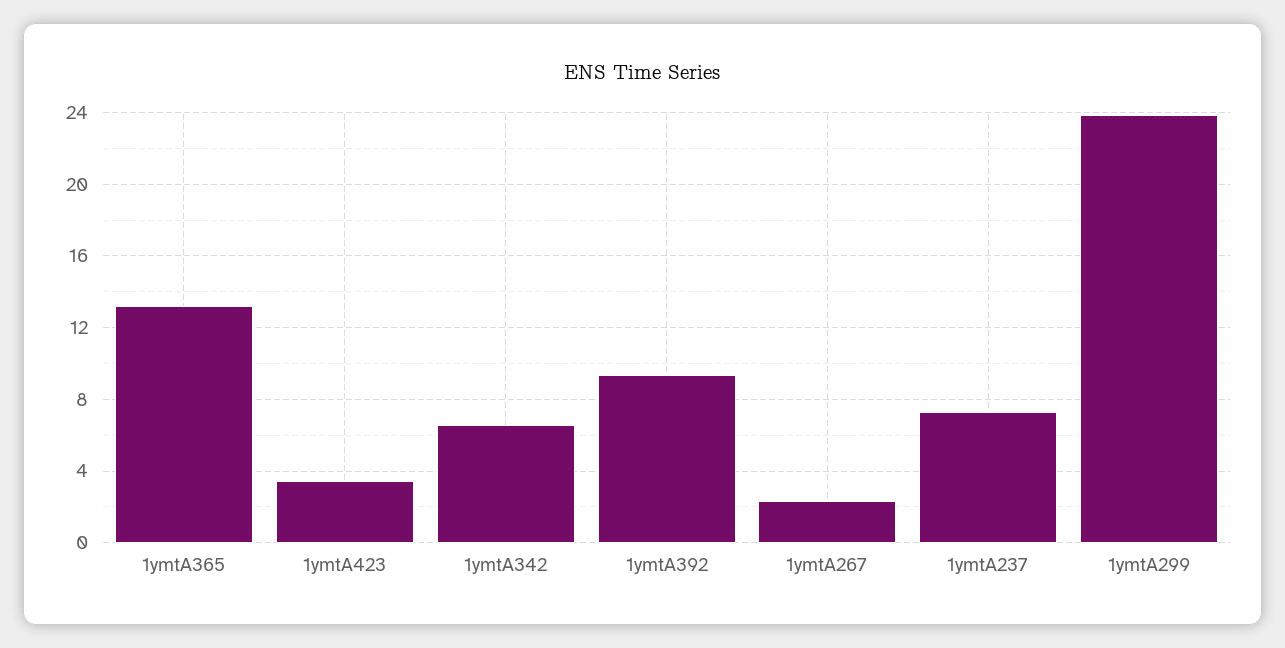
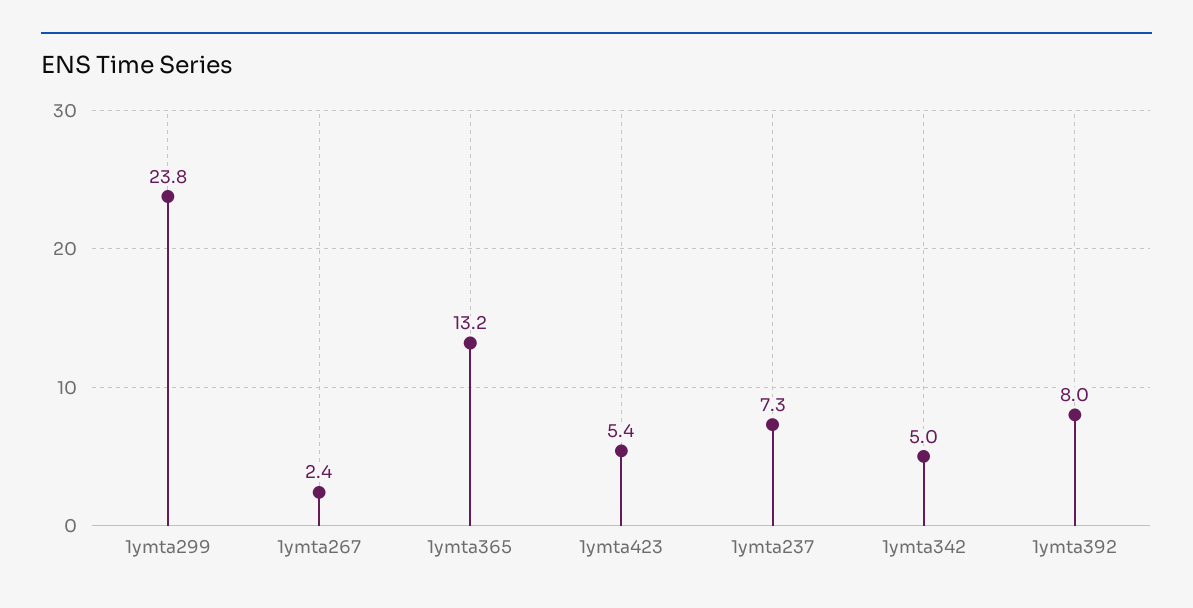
  {
    "1ymtA365": 13.2,
-   "1ymtA423": 3.5,
+   "1ymtA423": 5.4,
-   "1ymtA342": 6.5,
+   "1ymtA342": 5,
-   "1ymtA392": 9.5,
+   "1ymtA392": 8,
    "1ymtA267": 2.4,
    "1ymtA237": 7.3,
    "1ymtA299": 23.8
  }

